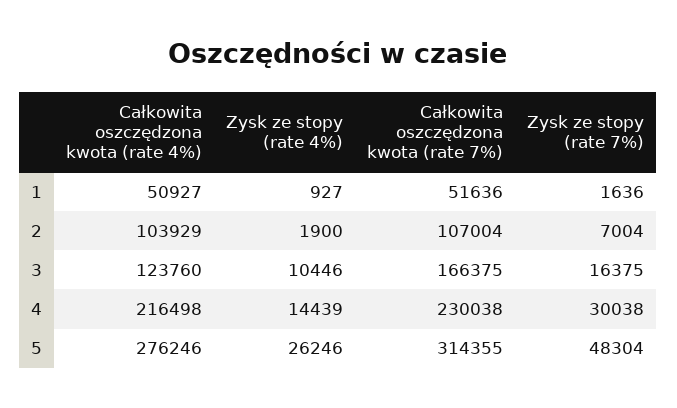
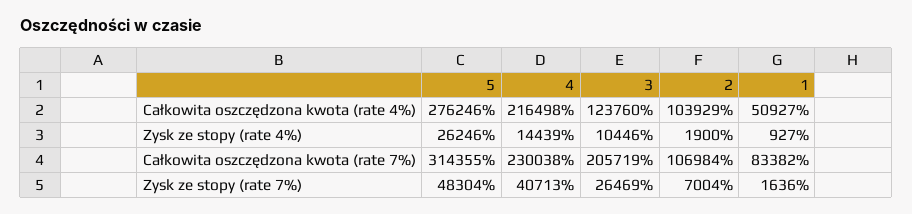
  {
    "Całkowita oszczędzona kwota (rate 4%)": {
      "1": 50927,
      "2": 103929,
      "3": 123760,
      "4": 216498,
      "5": 276246
    },
    "Zysk ze stopy (rate 4%)": {
      "1": 927,
      "2": 1900,
      "3": 10446,
      "4": 14439,
      "5": 26246
    },
    "Całkowita oszczędzona kwota (rate 7%)": {
-     "1": 51636,
+     "1": 83382,
-     "2": 107004,
+     "2": 106984,
-     "3": 166375,
+     "3": 205719,
      "4": 230038,
      "5": 314355
    },
    "Zysk ze stopy (rate 7%)": {
      "1": 1636,
      "2": 7004,
-     "3": 16375,
+     "3": 26469,
-     "4": 30038,
+     "4": 40713,
      "5": 48304
    }
  }

